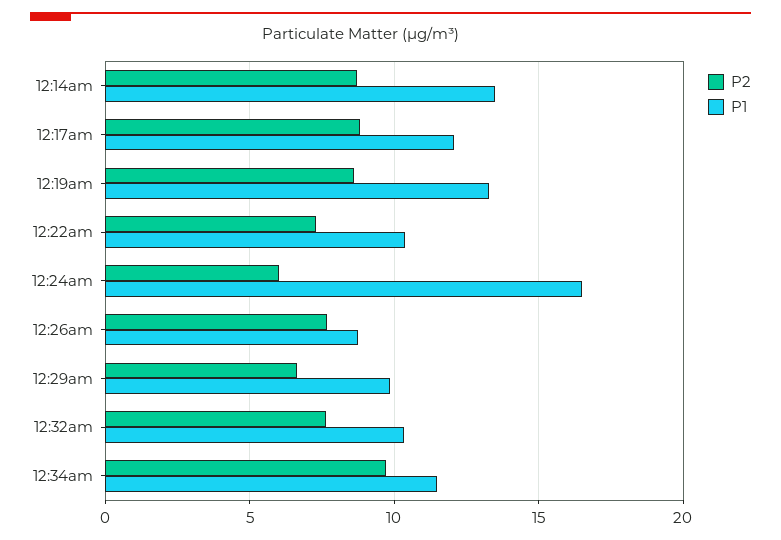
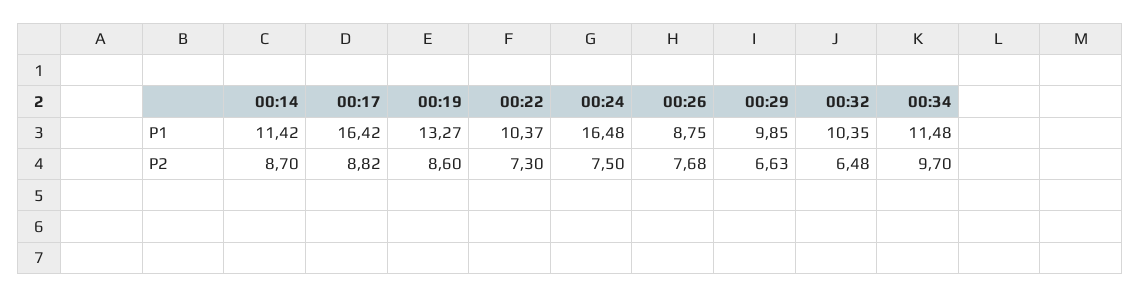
  {
    "P2": {
      "12:14am": 8.7,
      "12:17am": 8.82,
      "12:19am": 8.6,
      "12:22am": 7.3,
-     "12:24am": 6,
+     "12:24am": 7.5,
      "12:26am": 7.68,
      "12:29am": 6.63,
-     "12:32am": 7.5,
+     "12:32am": 6.48,
      "12:34am": 9.7
    },
    "P1": {
-     "12:14am": 13.5,
+     "12:14am": 11.42,
-     "12:17am": 12,
+     "12:17am": 16.42,
      "12:19am": 13.27,
      "12:22am": 10.37,
      "12:24am": 16.48,
      "12:26am": 8.75,
      "12:29am": 9.85,
      "12:32am": 10.35,
      "12:34am": 11.48
    }
  }

